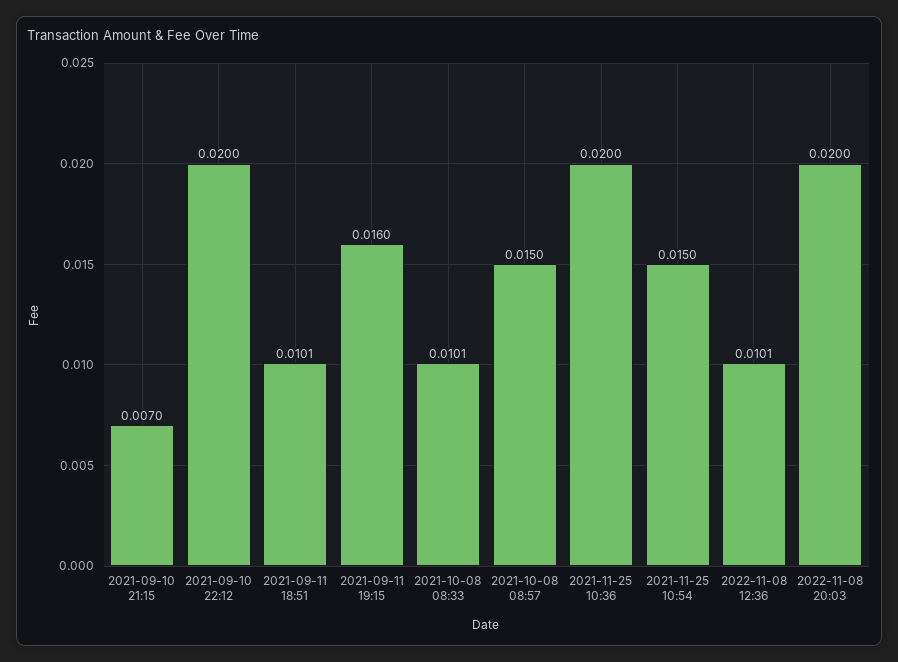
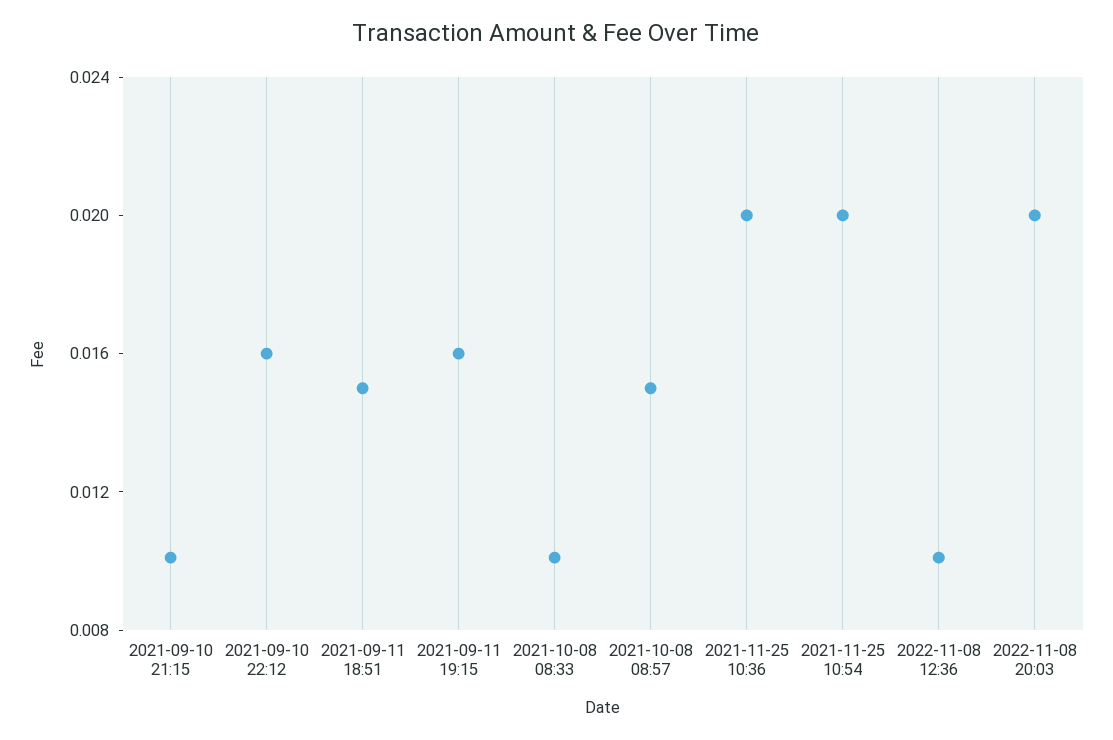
  {
-   "2021-09-10 21:15": 0.007,
+   "2021-09-10 21:15": 0.01,
-   "2021-09-10 22:12": 0.02,
+   "2021-09-10 22:12": 0.016,
-   "2021-09-11 18:51": 0.0101,
+   "2021-09-11 18:51": 0.015,
    "2021-09-11 19:15": 0.016,
    "2021-10-08 08:33": 0.0101,
    "2021-10-08 08:57": 0.015,
    "2021-11-25 10:36": 0.02,
-   "2021-11-25 10:54": 0.015,
+   "2021-11-25 10:54": 0.02,
    "2022-11-08 12:36": 0.0101,
    "2022-11-08 20:03": 0.02
  }

